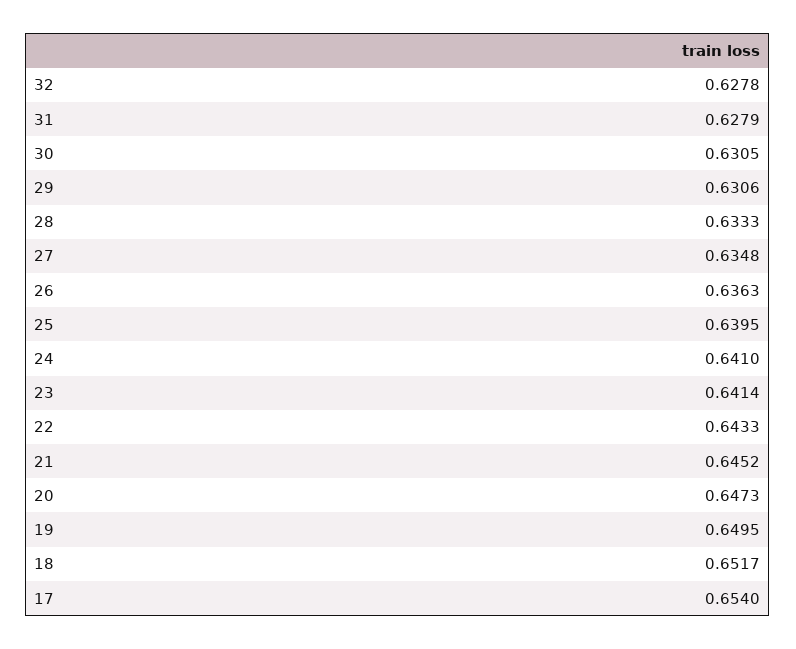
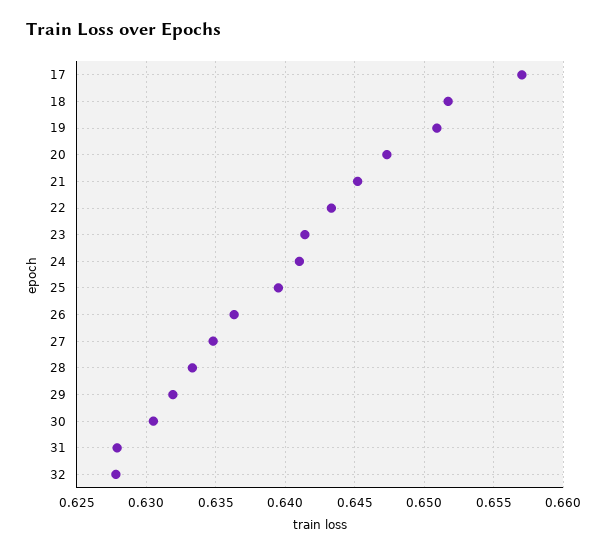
  {
    "32": 0.6278,
    "31": 0.6279,
    "30": 0.6305,
-   "29": 0.6306,
+   "29": 0.632,
    "28": 0.6333,
    "27": 0.6348,
    "26": 0.6363,
    "25": 0.6395,
    "24": 0.641,
    "23": 0.6414,
    "22": 0.6433,
    "21": 0.6452,
    "20": 0.6473,
-   "19": 0.6495,
+   "19": 0.651,
    "18": 0.6517,
-   "17": 0.654
+   "17": 0.657
  }

